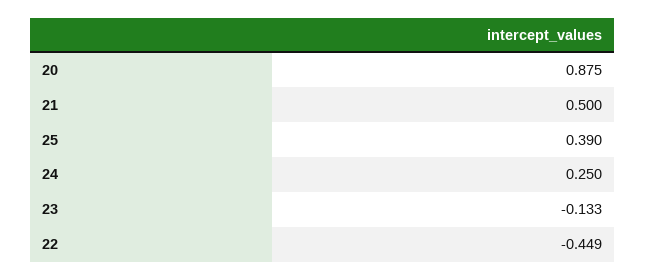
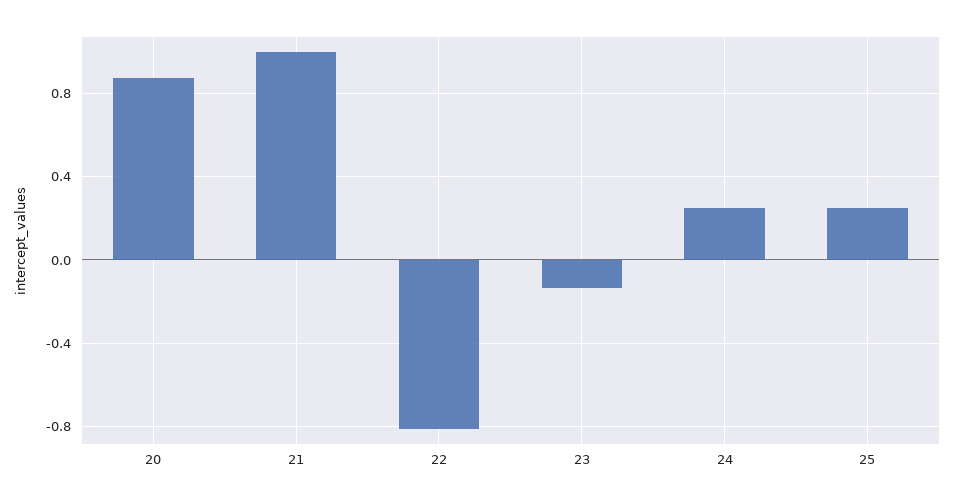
  {
    "20": 0.875,
-   "21": 0.5,
+   "21": 1,
-   "25": 0.39,
+   "25": 0.25,
    "24": 0.25,
    "23": -0.133,
-   "22": -0.449
+   "22": -0.8
  }

